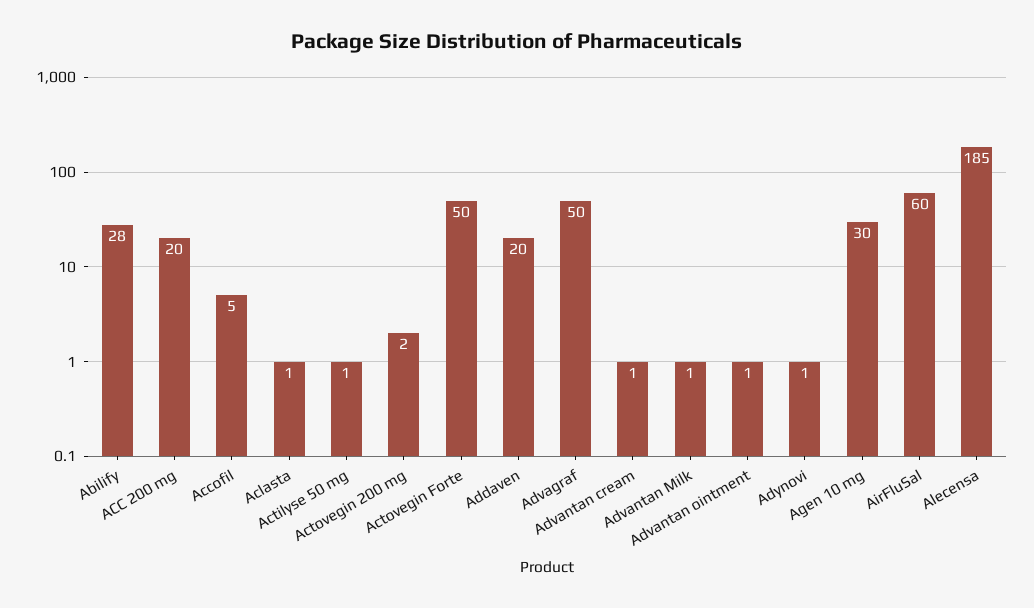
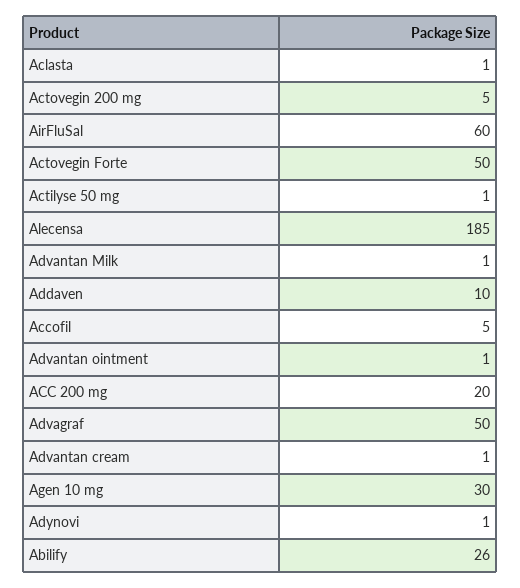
  {
-   "Abilify": 28,
+   "Abilify": 26,
    "ACC 200 mg": 20,
    "Accofil": 5,
    "Aclasta": 1,
    "Actilyse 50 mg": 1,
-   "Actovegin 200 mg": 2,
+   "Actovegin 200 mg": 5,
    "Actovegin Forte": 50,
-   "Addaven": 20,
+   "Addaven": 10,
    "Advagraf": 50,
    "Advantan cream": 1,
    "Advantan Milk": 1,
    "Advantan ointment": 1,
    "Adynovi": 1,
    "Agen 10 mg": 30,
    "AirFluSal": 60,
    "Alecensa": 185
  }

